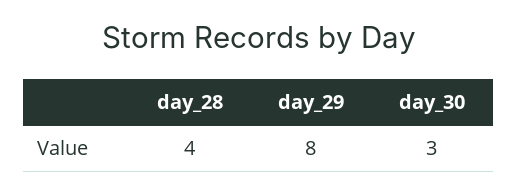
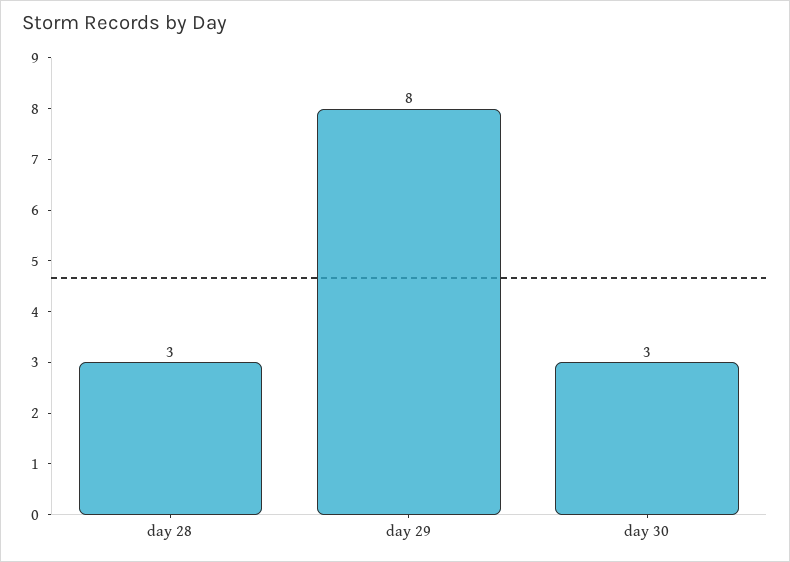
  {
-   "day_28": 4,
+   "day_28": 3,
    "day_29": 8,
    "day_30": 3
  }

